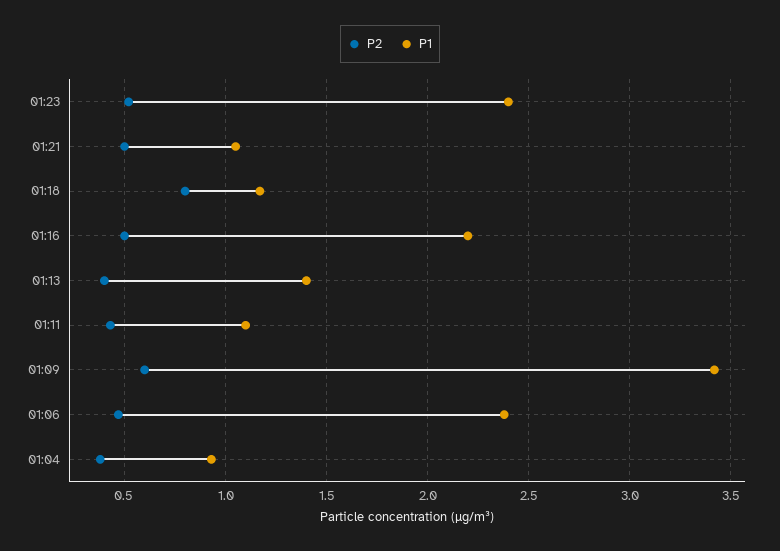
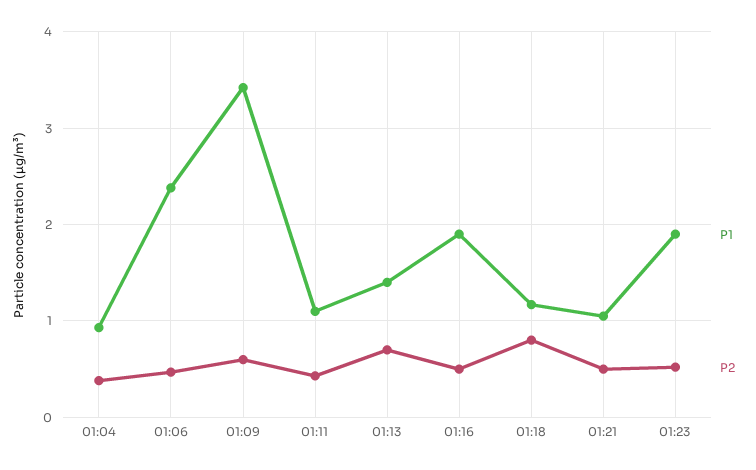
  {
    "P2": {
      "01:23": 0.5,
      "01:21": 0.5,
      "01:18": 0.8,
      "01:16": 0.5,
-     "01:13": 0.4,
+     "01:13": 0.7,
      "01:11": 0.45,
      "01:09": 0.6,
      "01:06": 0.45,
      "01:04": 0.4
    },
    "P1": {
-     "01:23": 2.4,
+     "01:23": 1.9,
      "01:21": 1.05,
      "01:18": 1.15,
-     "01:16": 2.2,
+     "01:16": 1.9,
      "01:13": 1.4,
      "01:11": 1.1,
      "01:09": 3.4,
      "01:06": 2.4,
      "01:04": 0.95
    }
  }

